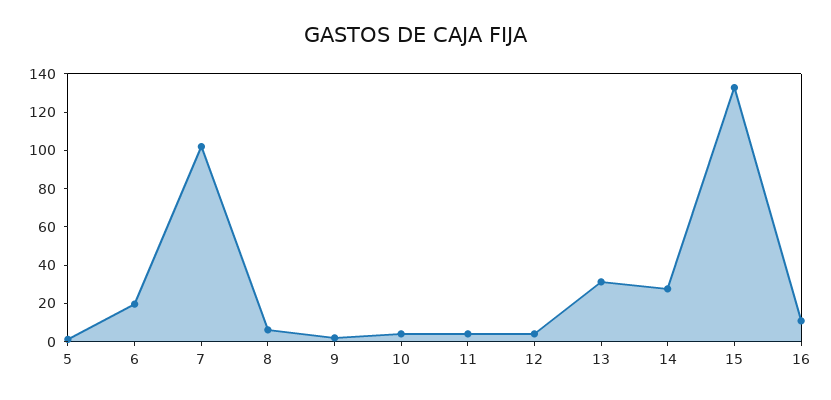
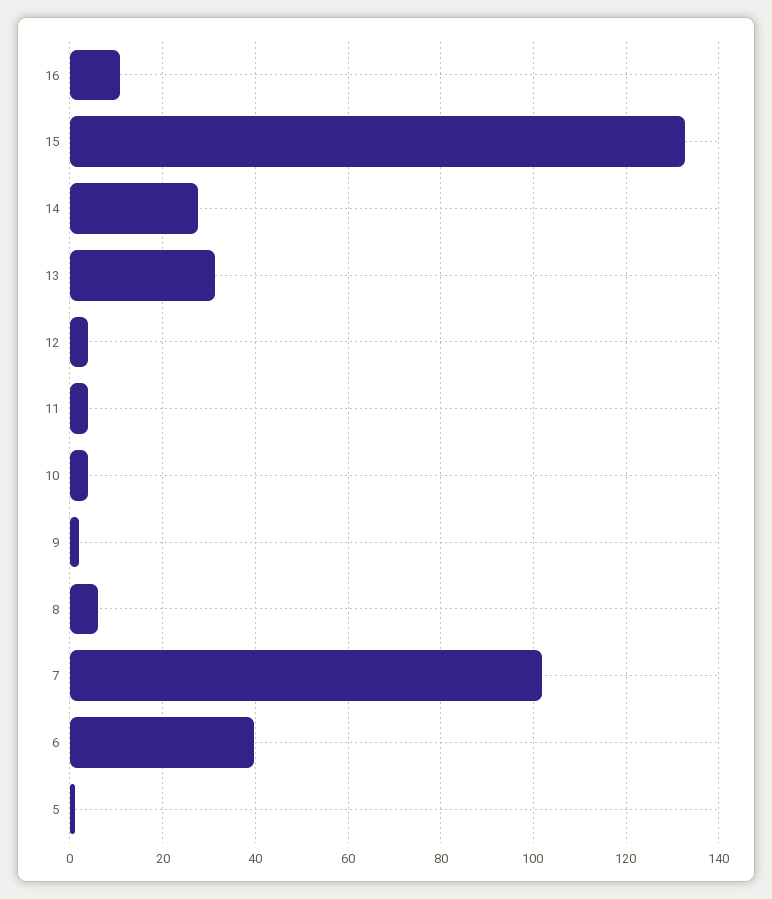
  {
    "5": 2,
-   "6": 20,
+   "6": 40,
    "7": 102,
    "8": 6,
    "9": 2,
    "10": 4,
    "11": 4,
    "12": 4,
    "13": 32,
    "14": 28,
    "15": 132,
    "16": 10
  }

